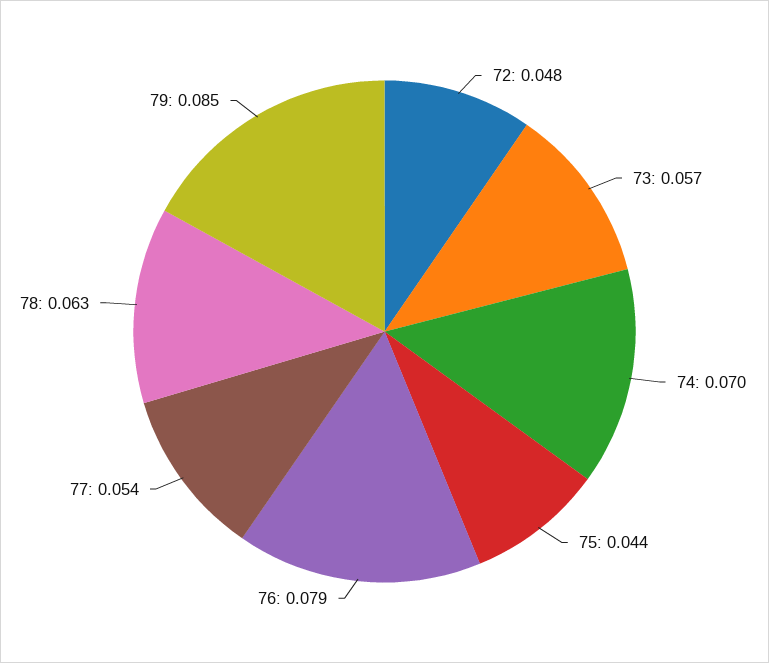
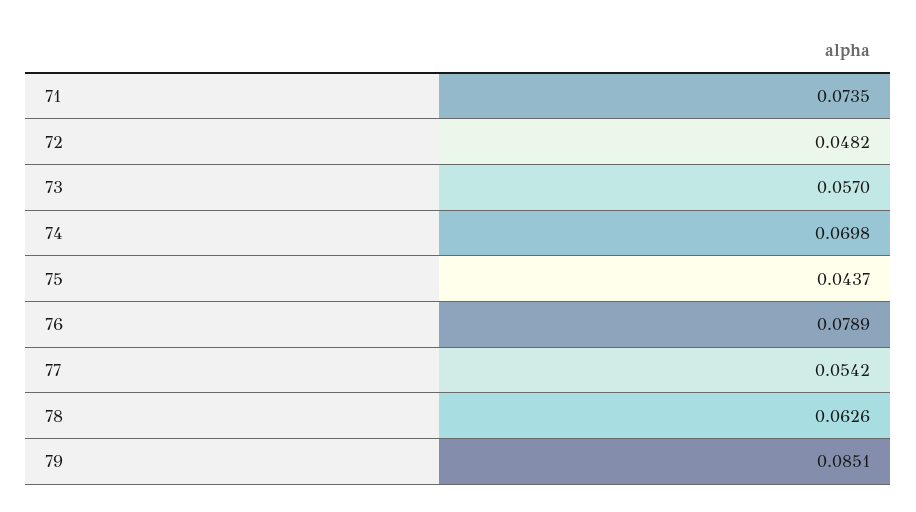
  {
    "72": 0.0482,
    "73": 0.057,
    "74": 0.0698,
    "75": 0.0437,
    "76": 0.0789,
    "77": 0.0542,
    "78": 0.0626,
-   "79": 0.0851
+   "79": 0.0851,
+   "71": 0.0735
  }

